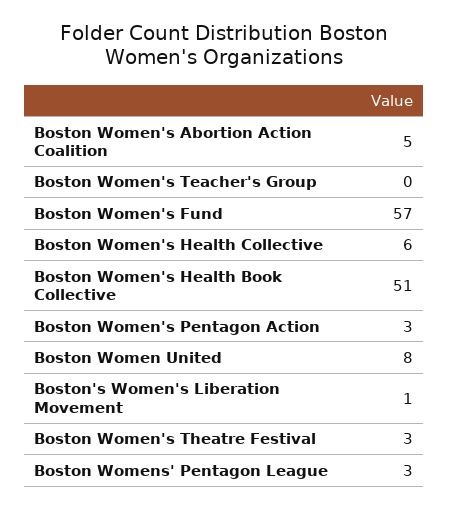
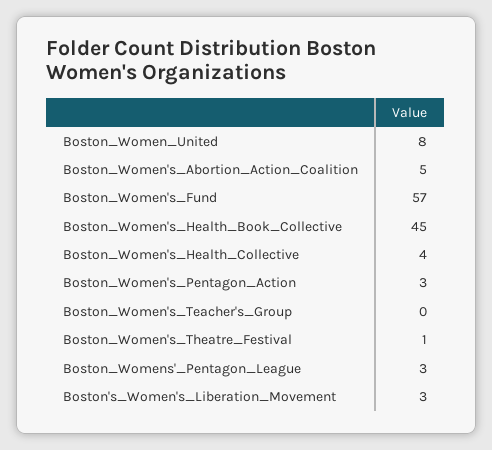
  {
    "Boston Women's Abortion Action Coalition": 5,
    "Boston Women's Teacher's Group": 0,
    "Boston Women's Fund": 57,
-   "Boston Women's Health Collective": 6,
+   "Boston Women's Health Collective": 4,
-   "Boston Women's Health Book Collective": 51,
+   "Boston Women's Health Book Collective": 45,
    "Boston Women's Pentagon Action": 3,
    "Boston Women United": 8,
-   "Boston's Women's Liberation Movement": 1,
+   "Boston's Women's Liberation Movement": 3,
-   "Boston Women's Theatre Festival": 3,
+   "Boston Women's Theatre Festival": 1,
    "Boston Womens' Pentagon League": 3
  }

